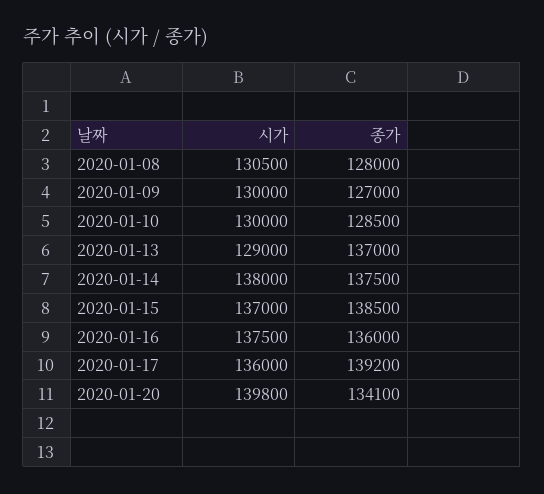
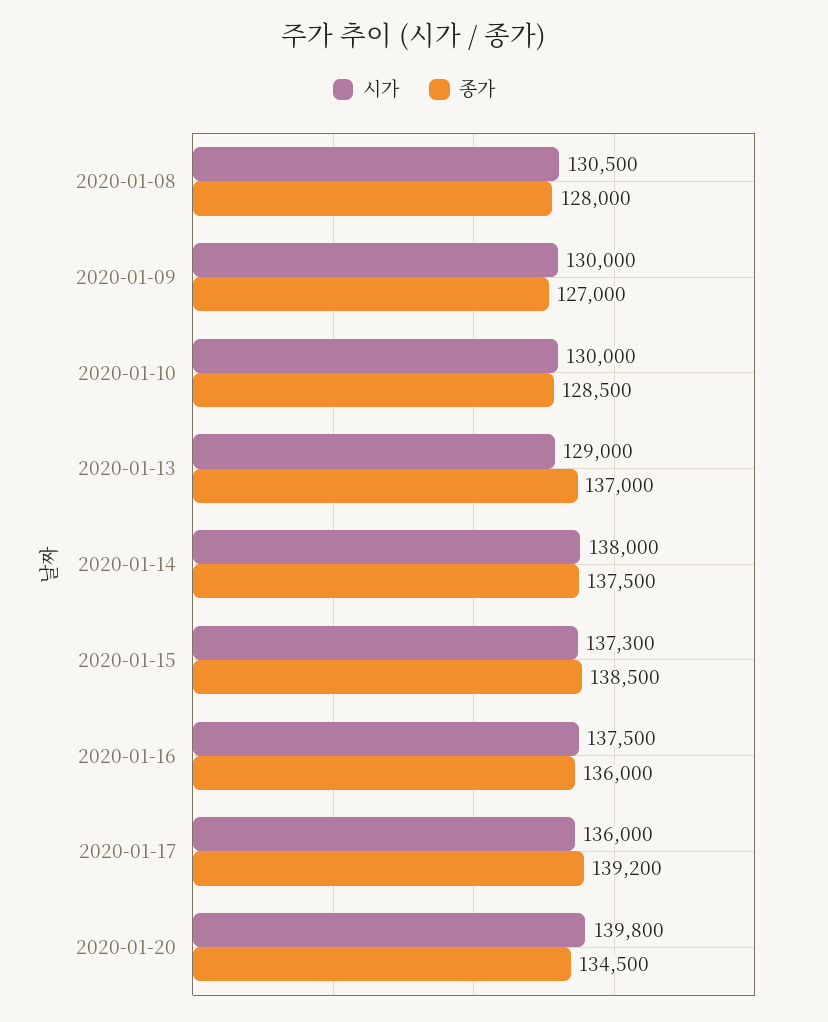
  {
    "시가": {
      "2020-01-08": 130500,
      "2020-01-09": 130000,
      "2020-01-10": 130000,
      "2020-01-13": 129000,
      "2020-01-14": 138000,
-     "2020-01-15": 137000,
+     "2020-01-15": 137300,
      "2020-01-16": 137500,
      "2020-01-17": 136000,
      "2020-01-20": 139800
    },
    "종가": {
      "2020-01-08": 128000,
      "2020-01-09": 127000,
      "2020-01-10": 128500,
      "2020-01-13": 137000,
      "2020-01-14": 137500,
      "2020-01-15": 138500,
      "2020-01-16": 136000,
      "2020-01-17": 139200,
-     "2020-01-20": 134100
+     "2020-01-20": 134500
    }
  }

